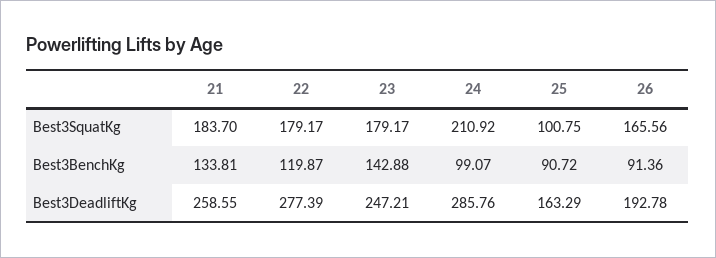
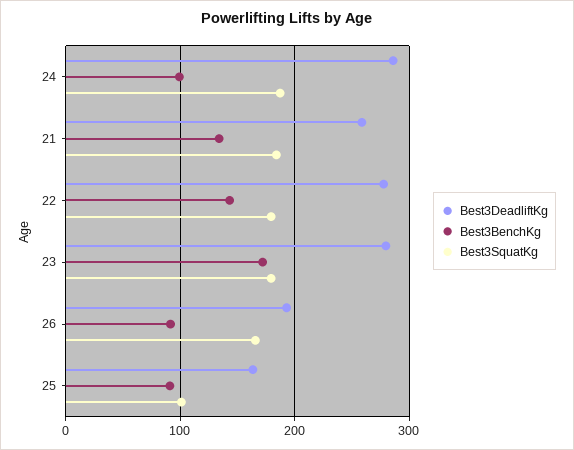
  {
    "Best3SquatKg": {
      "21": 183.7,
      "22": 179.17,
      "23": 179.17,
-     "24": 210.92,
+     "24": 190,
      "25": 100.75,
      "26": 165.56
    },
    "Best3BenchKg": {
      "21": 133.81,
-     "22": 119.87,
+     "22": 140,
-     "23": 142.88,
+     "23": 170,
      "24": 99.07,
      "25": 90.72,
      "26": 91.36
    },
    "Best3DeadliftKg": {
      "21": 258.55,
      "22": 277.39,
-     "23": 247.21,
+     "23": 280,
      "24": 285.76,
      "25": 163.29,
      "26": 192.78
    }
  }

